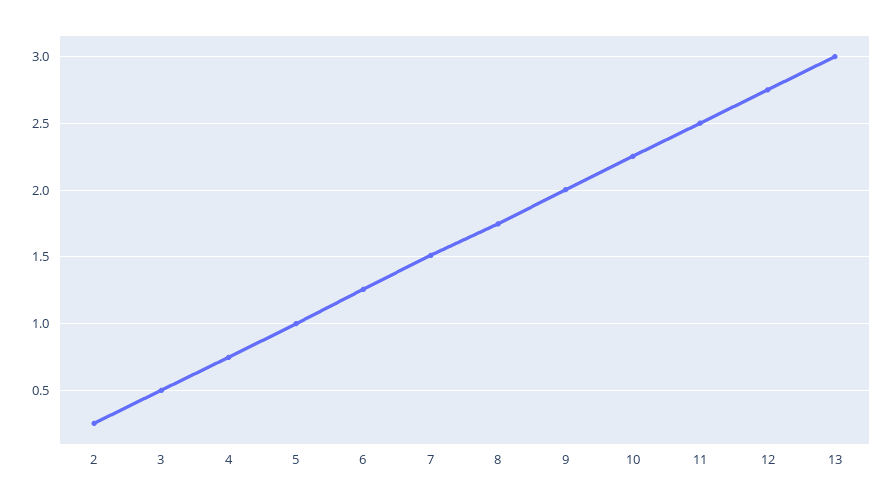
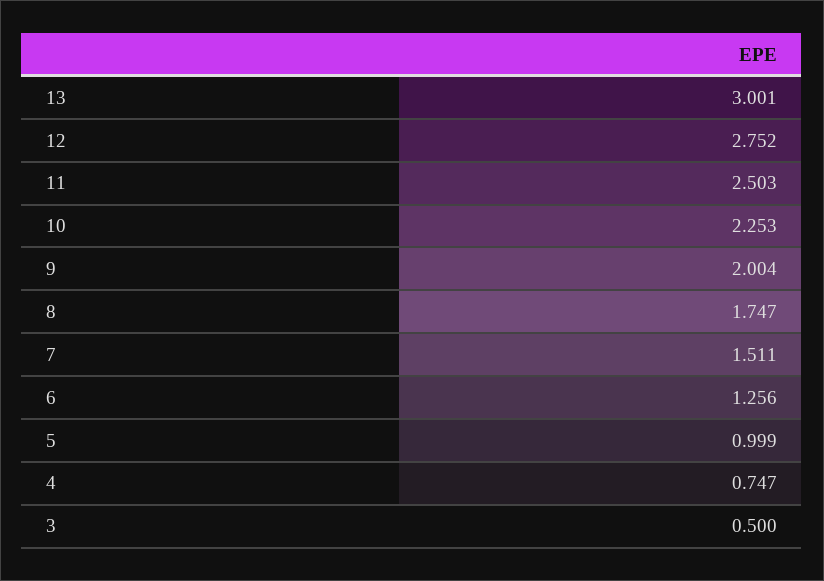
  {
-   "2": 0.25,
    "3": 0.5,
    "4": 0.747,
    "5": 0.999,
    "6": 1.256,
    "7": 1.511,
    "8": 1.747,
    "9": 2.004,
    "10": 2.253,
    "11": 2.503,
    "12": 2.752,
    "13": 3.001
  }

